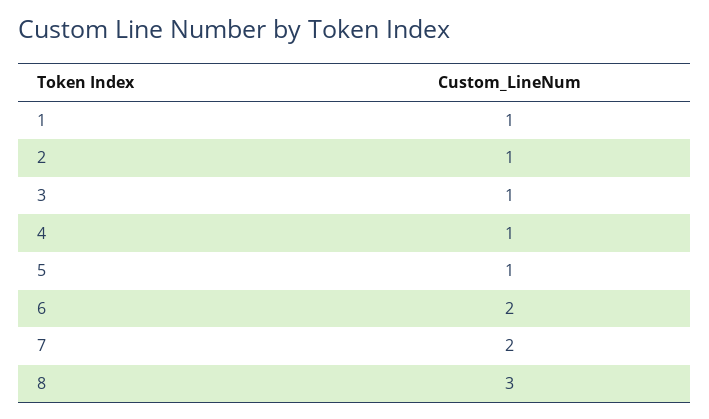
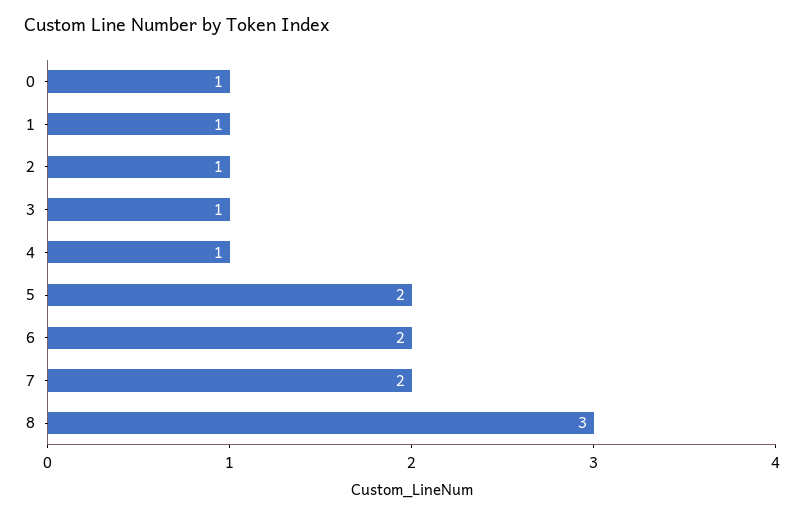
  {
    "1": 1,
    "2": 1,
    "3": 1,
    "4": 1,
-   "5": 1,
+   "5": 2,
    "6": 2,
    "7": 2,
-   "8": 3
+   "8": 3,
+   "0": 1
  }

